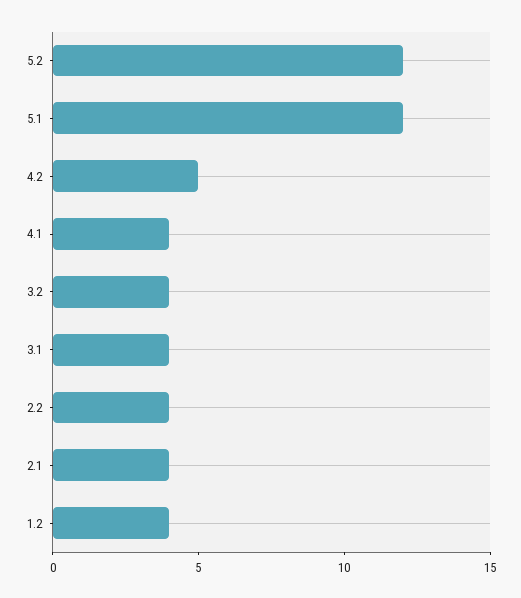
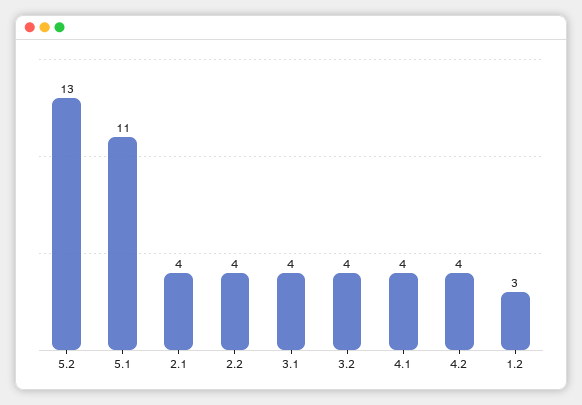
  {
-   "5.2": 12,
+   "5.2": 13,
-   "5.1": 12,
+   "5.1": 11,
-   "4.2": 5,
+   "4.2": 4,
    "4.1": 4,
    "3.2": 4,
    "3.1": 4,
    "2.2": 4,
    "2.1": 4,
-   "1.2": 4
+   "1.2": 3
  }

